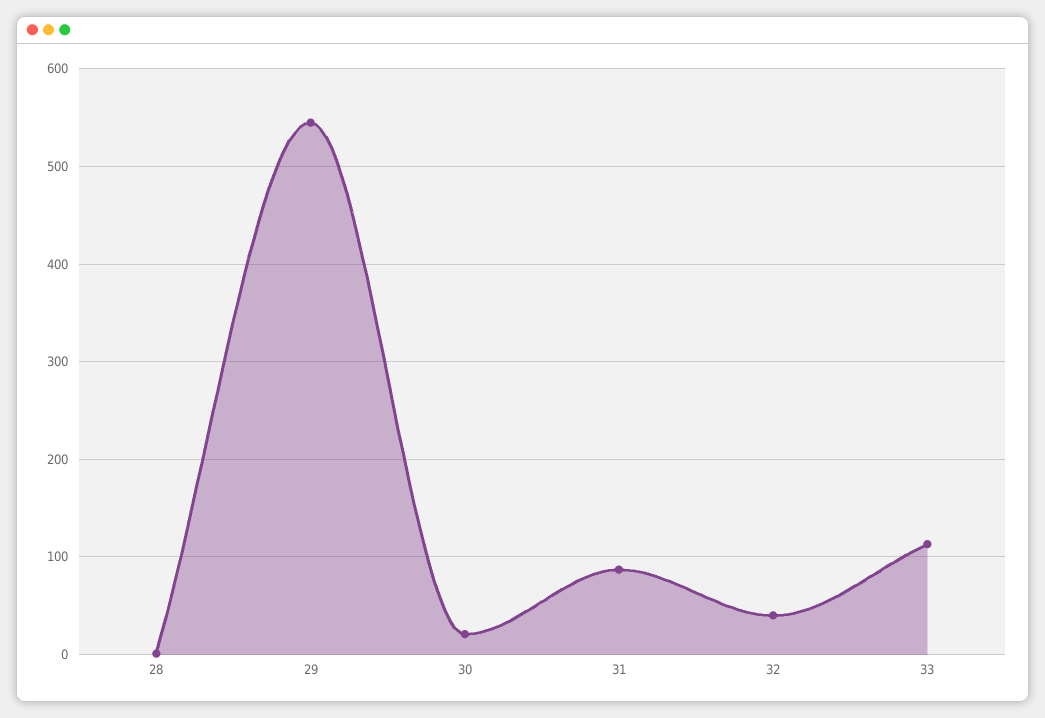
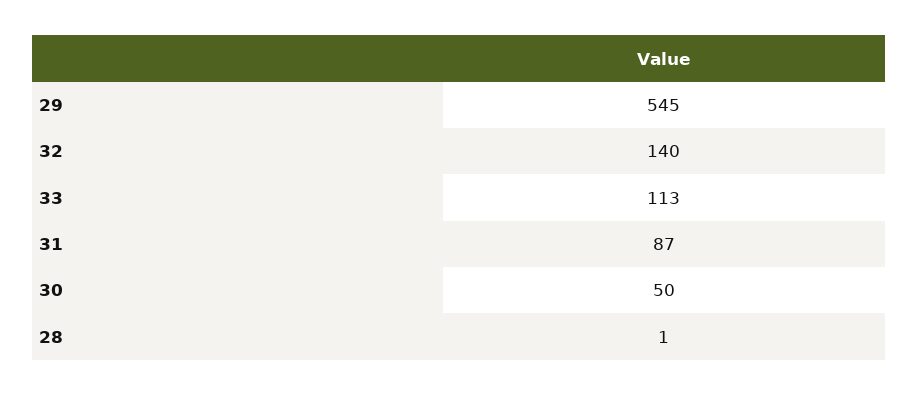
  {
    "28": 1,
    "29": 545,
-   "30": 20,
+   "30": 50,
    "31": 87,
-   "32": 40,
+   "32": 140,
    "33": 113
  }

